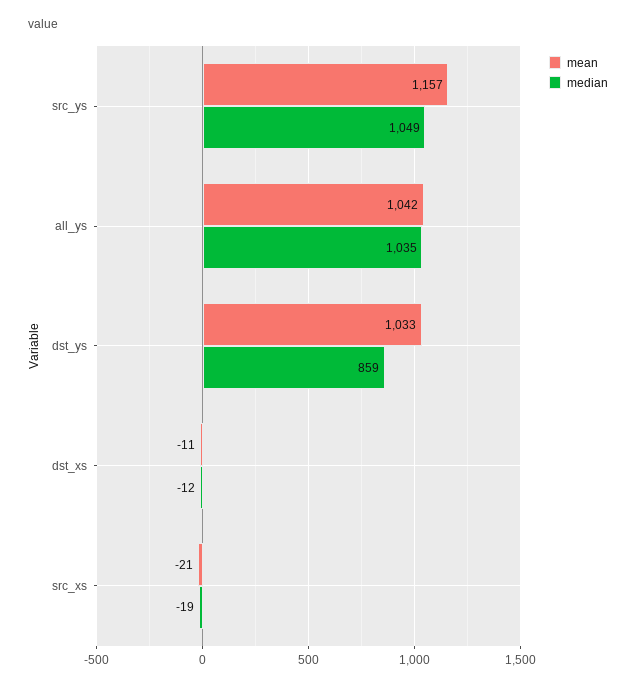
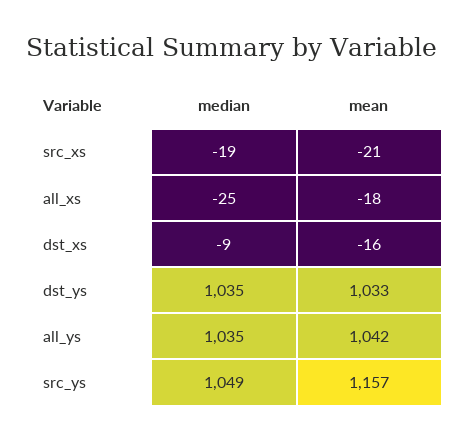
  {
    "mean": {
      "src_ys": 1157,
      "all_ys": 1042,
      "dst_ys": 1033,
-     "dst_xs": -11,
+     "dst_xs": -16,
-     "src_xs": -21
+     "src_xs": -21,
+     "all_xs": -18
    },
    "median": {
      "src_ys": 1049,
      "all_ys": 1035,
-     "dst_ys": 859,
+     "dst_ys": 1035,
-     "dst_xs": -12,
+     "dst_xs": -9,
-     "src_xs": -19
+     "src_xs": -19,
+     "all_xs": -25
    }
  }

